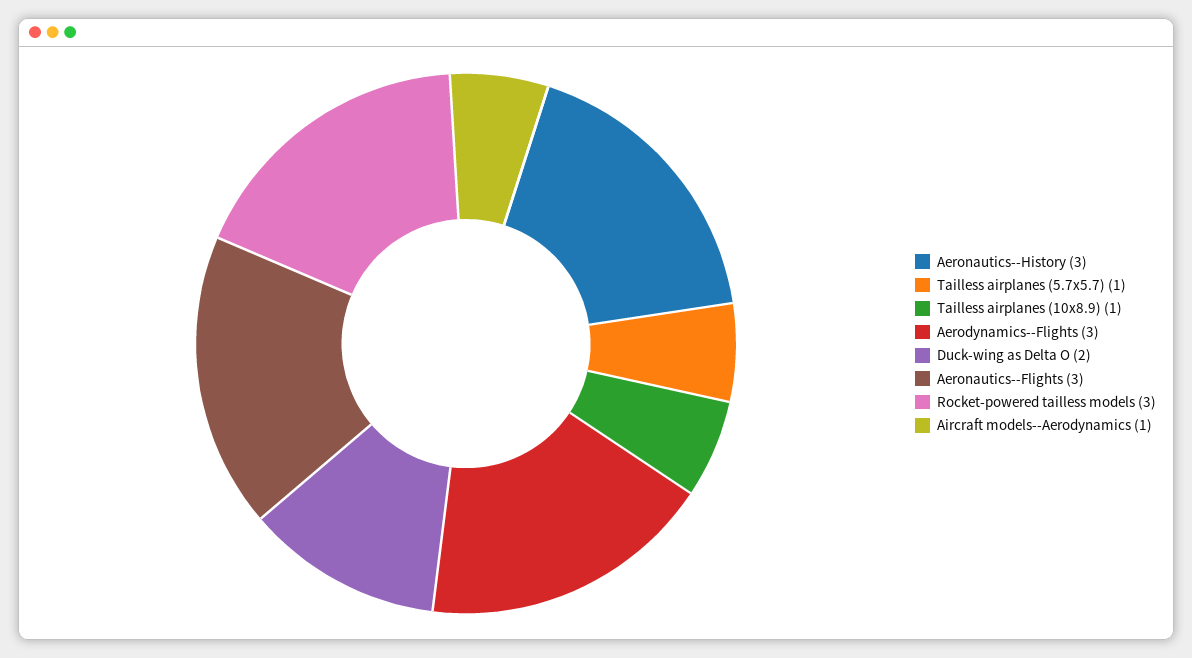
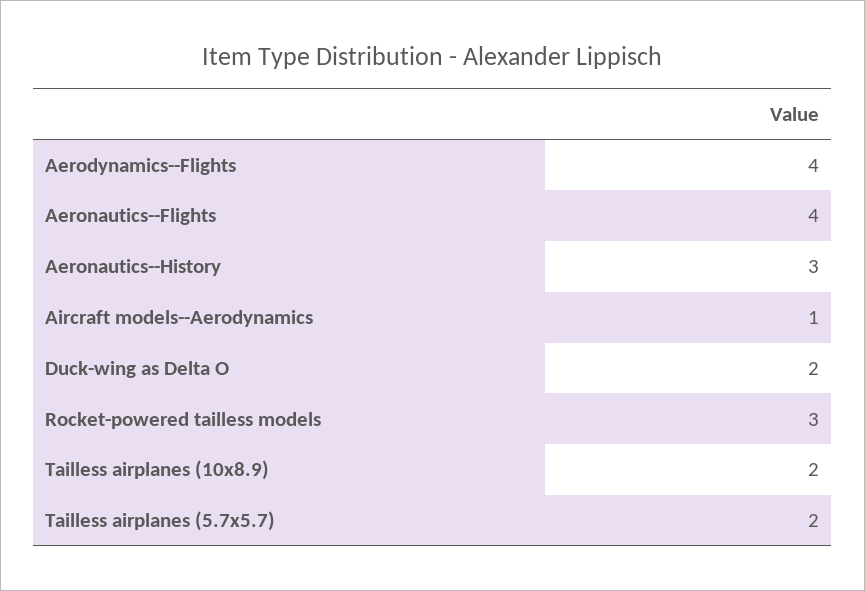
  {
    "Aeronautics--History": 3,
-   "Tailless airplanes (5.7x5.7)": 1,
+   "Tailless airplanes (5.7x5.7)": 2,
-   "Tailless airplanes (10x8.9)": 1,
+   "Tailless airplanes (10x8.9)": 2,
-   "Aerodynamics--Flights": 3,
+   "Aerodynamics--Flights": 4,
    "Duck-wing as Delta O": 2,
-   "Aeronautics--Flights": 3,
+   "Aeronautics--Flights": 4,
    "Rocket-powered tailless models": 3,
    "Aircraft models--Aerodynamics": 1
  }

